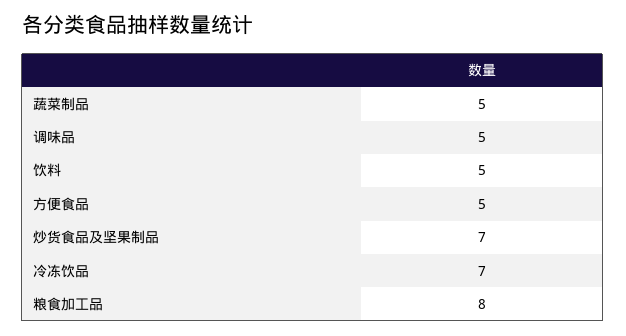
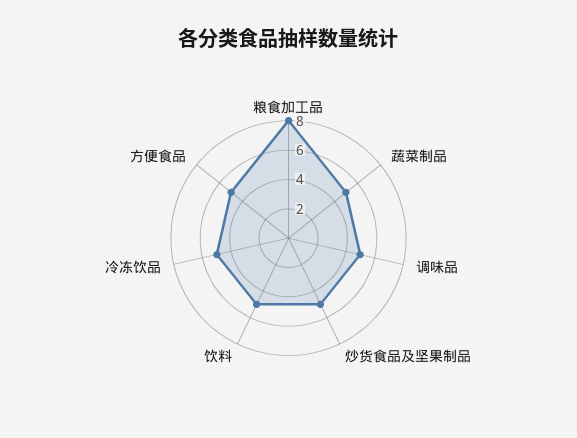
  {
    "蔬菜制品": 5,
    "调味品": 5,
    "饮料": 5,
    "方便食品": 5,
-   "炒货食品及坚果制品": 7,
+   "炒货食品及坚果制品": 5,
-   "冷冻饮品": 7,
+   "冷冻饮品": 5,
    "粮食加工品": 8
  }

